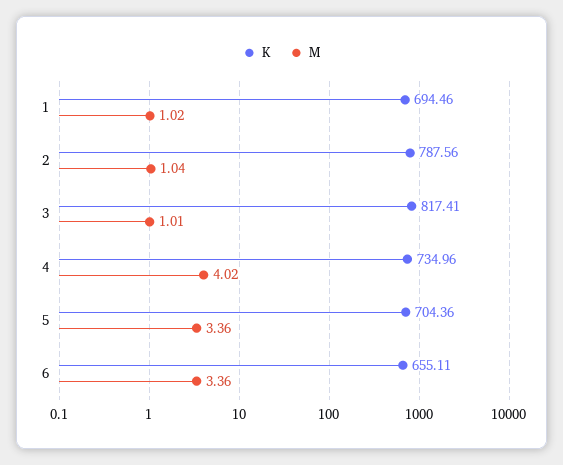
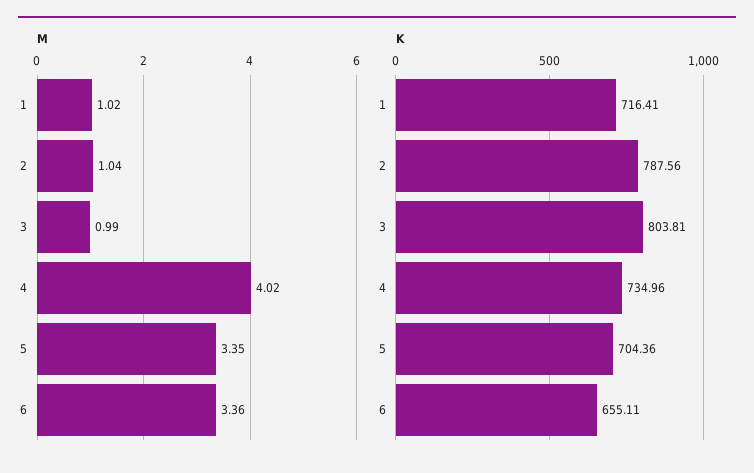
  {
    "K": {
-     "1": 694.46,
+     "1": 716.41,
      "2": 787.56,
-     "3": 817.41,
+     "3": 803.81,
      "4": 734.96,
      "5": 704.36,
      "6": 655.11
    },
    "M": {
      "1": 1.02,
      "2": 1.04,
-     "3": 1.01,
+     "3": 0.99,
      "4": 4.02,
-     "5": 3.36,
+     "5": 3.35,
      "6": 3.36
    }
  }

